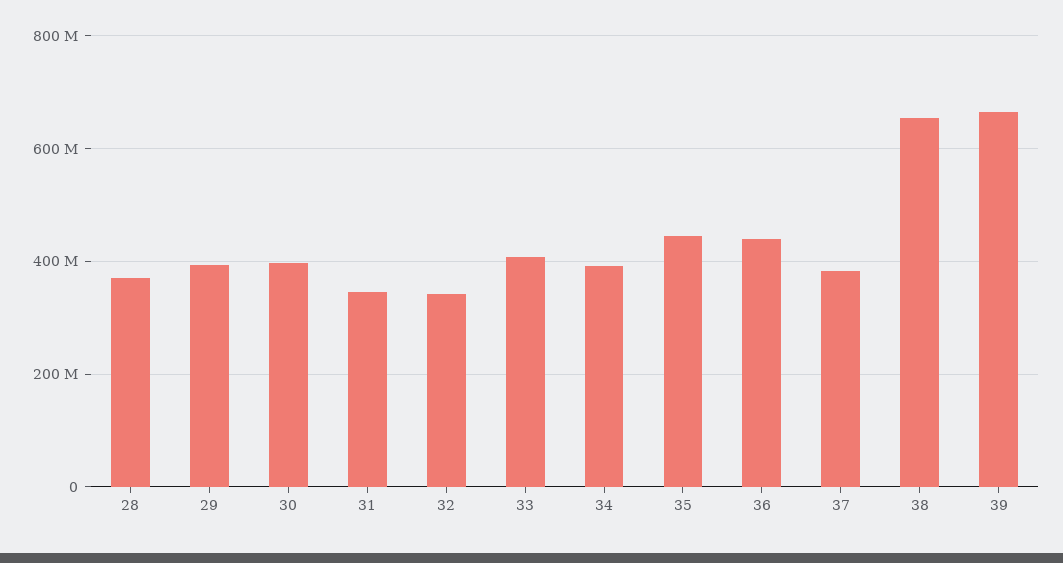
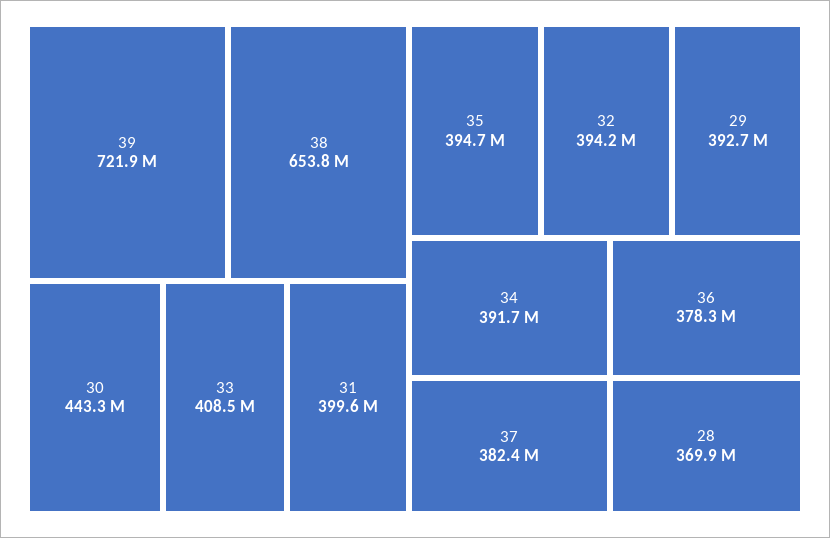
  {
    "28": 369900000,
    "29": 392700000,
-   "30": 400000000,
+   "30": 443300000,
-   "31": 340000000,
+   "31": 399600000,
-   "32": 340000000,
+   "32": 394200000,
    "33": 408500000,
    "34": 391700000,
-   "35": 440000000,
+   "35": 394700000,
-   "36": 440000000,
+   "36": 378300000,
    "37": 382400000,
    "38": 653800000,
-   "39": 660000000
+   "39": 721900000
  }

